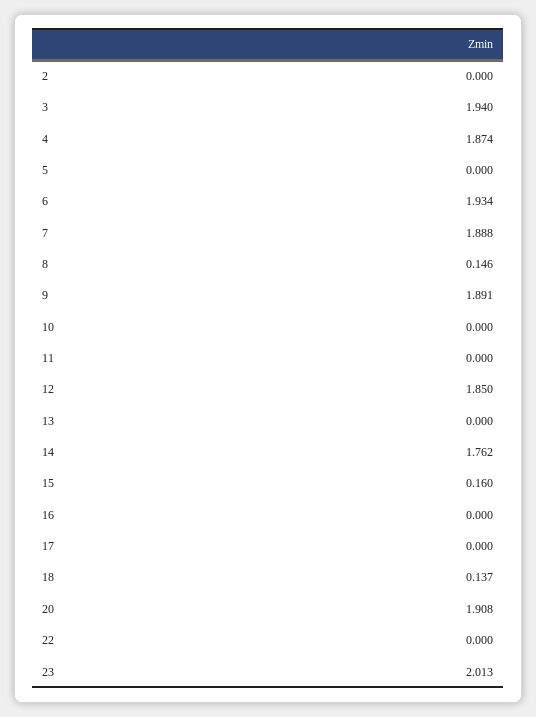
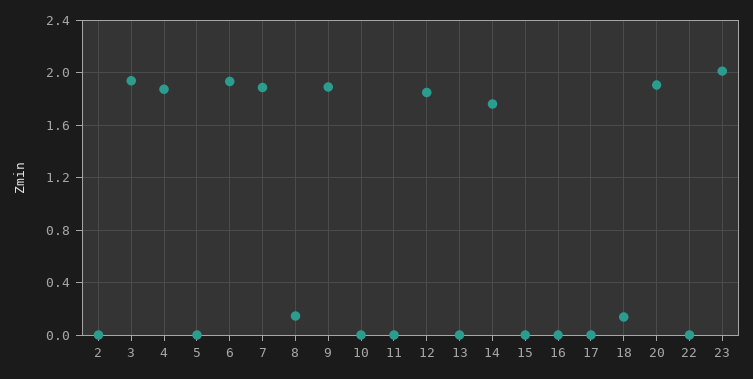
  {
    "2": 0,
    "3": 1.94,
    "4": 1.874,
    "5": 0,
    "6": 1.934,
    "7": 1.888,
    "8": 0.146,
    "9": 1.891,
    "10": 0,
    "11": 0,
    "12": 1.85,
    "13": 0,
    "14": 1.762,
-   "15": 0.16,
+   "15": 0,
    "16": 0,
    "17": 0,
    "18": 0.137,
    "20": 1.908,
    "22": 0,
    "23": 2.013
  }

